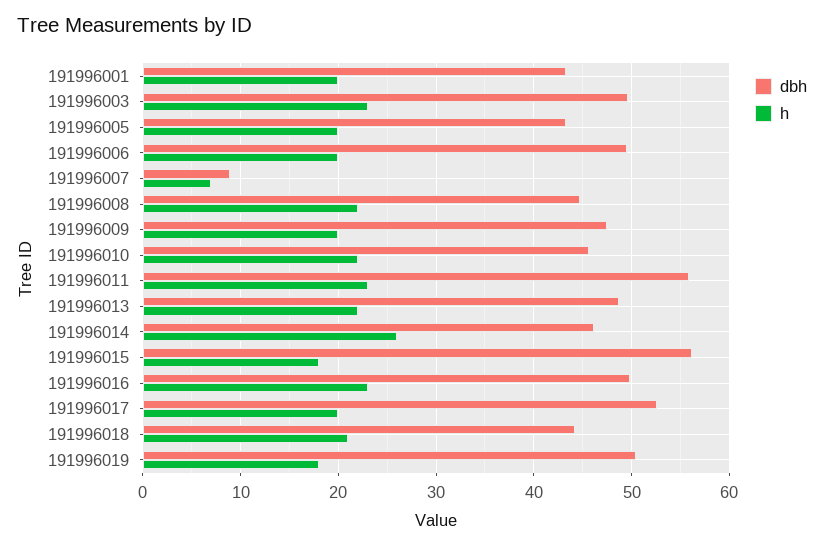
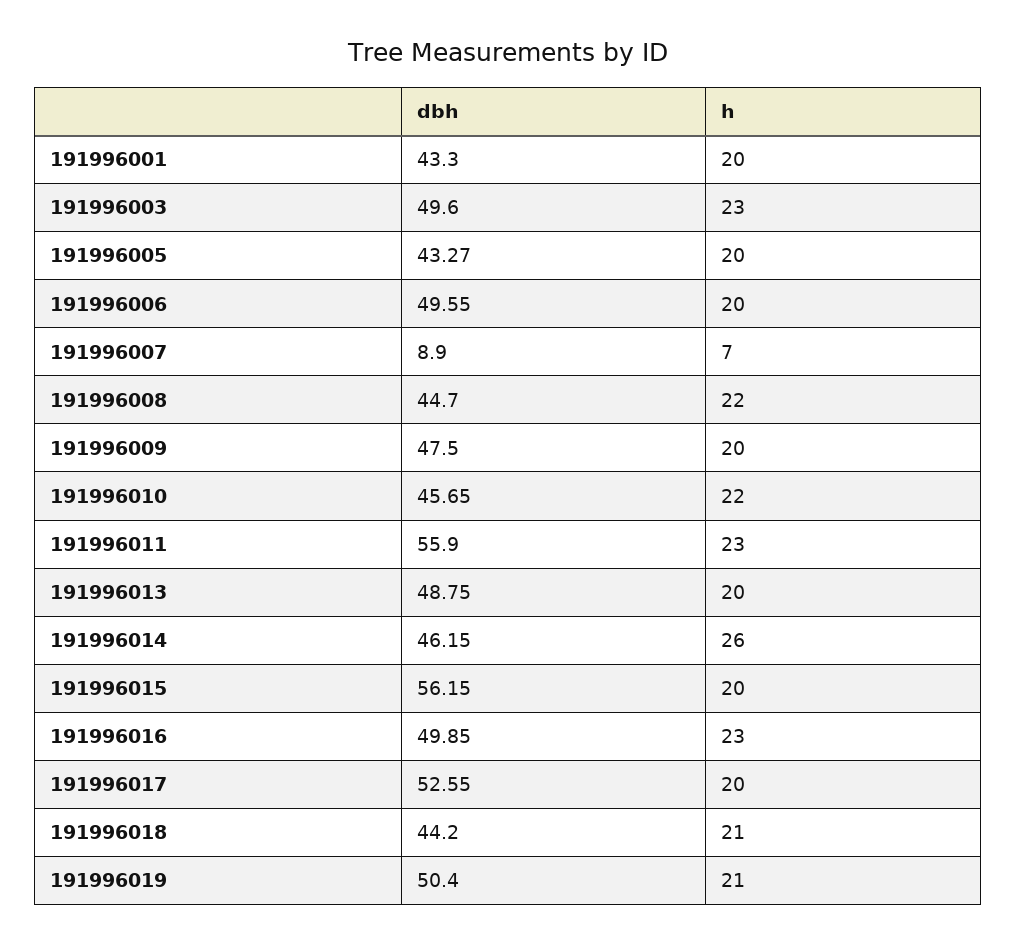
  {
    "dbh": {
      "191996001": 43.3,
      "191996003": 49.6,
      "191996005": 43.27,
      "191996006": 49.55,
      "191996007": 8.9,
      "191996008": 44.7,
      "191996009": 47.5,
      "191996010": 45.65,
      "191996011": 55.9,
      "191996013": 48.75,
      "191996014": 46.15,
      "191996015": 56.15,
      "191996016": 49.85,
      "191996017": 52.55,
      "191996018": 44.2,
      "191996019": 50.4
    },
    "h": {
      "191996001": 20,
      "191996003": 23,
      "191996005": 20,
      "191996006": 20,
      "191996007": 7,
      "191996008": 22,
      "191996009": 20,
      "191996010": 22,
      "191996011": 23,
-     "191996013": 22,
+     "191996013": 20,
      "191996014": 26,
-     "191996015": 18,
+     "191996015": 20,
      "191996016": 23,
      "191996017": 20,
      "191996018": 21,
-     "191996019": 18
+     "191996019": 21
    }
  }

